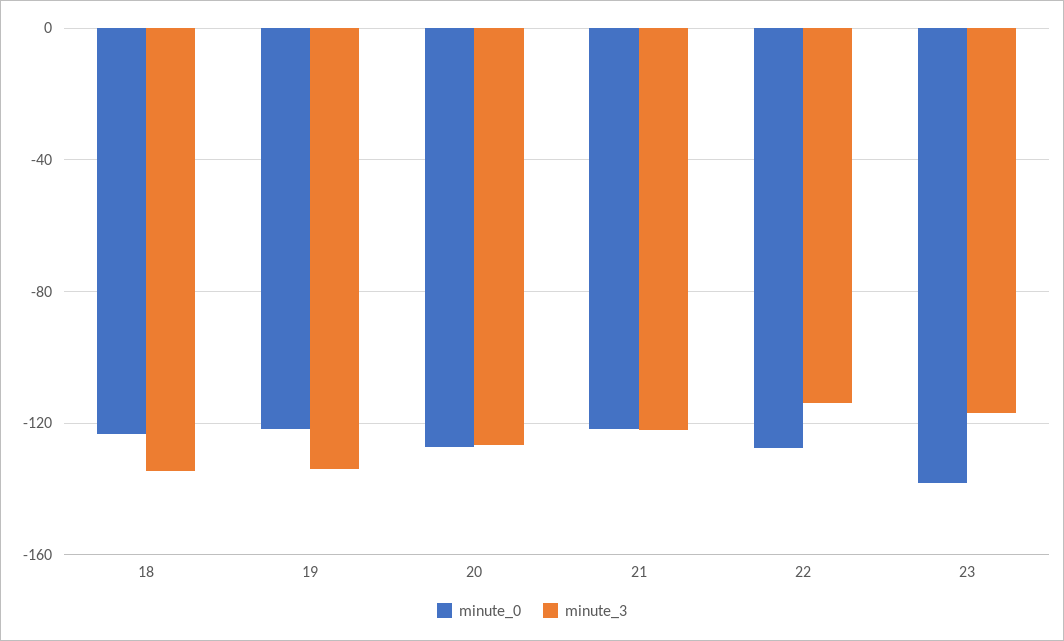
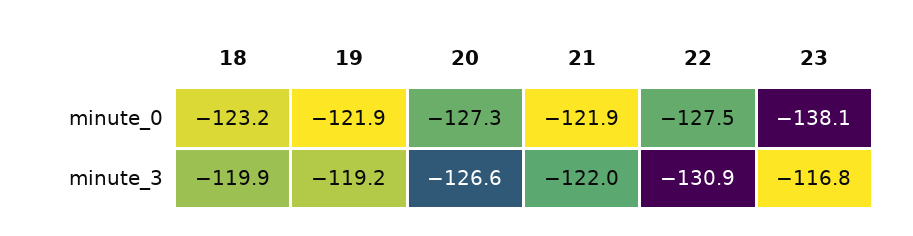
  {
    "minute_0": {
      "18": -123.2,
      "19": -121.9,
      "20": -127.3,
      "21": -121.9,
      "22": -127.5,
      "23": -138.1
    },
    "minute_3": {
-     "18": -135,
+     "18": -119.9,
-     "19": -135,
+     "19": -119.2,
      "20": -126.6,
      "21": -122,
-     "22": -115,
+     "22": -130.9,
      "23": -116.8
    }
  }

